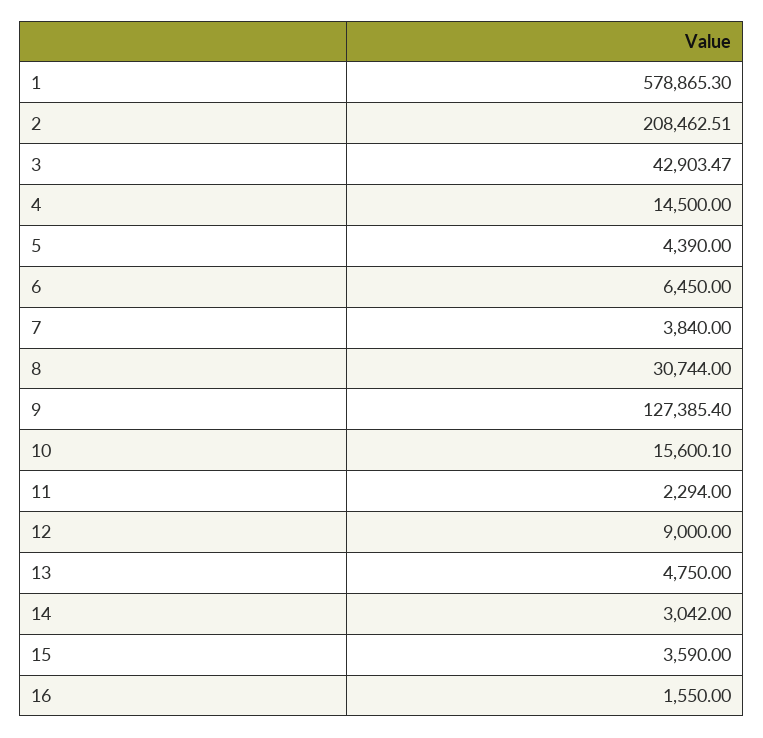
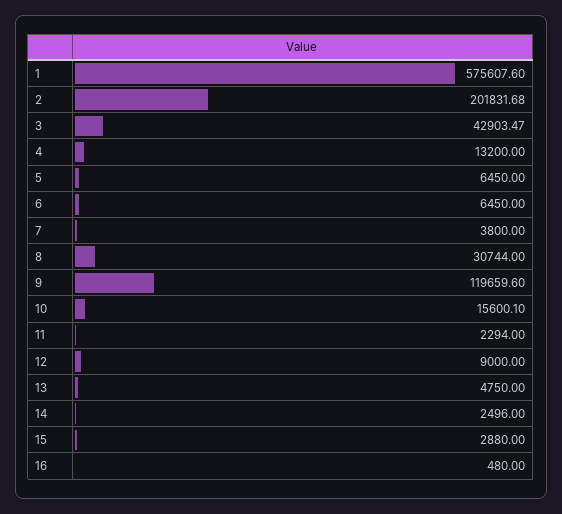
  {
-   "1": 578865.3,
+   "1": 575607.6,
-   "2": 208462.51,
+   "2": 201831.68,
    "3": 42903.47,
-   "4": 14500,
+   "4": 13200,
-   "5": 4390,
+   "5": 6450,
    "6": 6450,
-   "7": 3840,
+   "7": 3800,
    "8": 30744,
-   "9": 127385.4,
+   "9": 119659.6,
    "10": 15600.1,
    "11": 2294,
    "12": 9000,
    "13": 4750,
-   "14": 3042,
+   "14": 2496,
-   "15": 3590,
+   "15": 2880,
-   "16": 1550
+   "16": 480
  }

